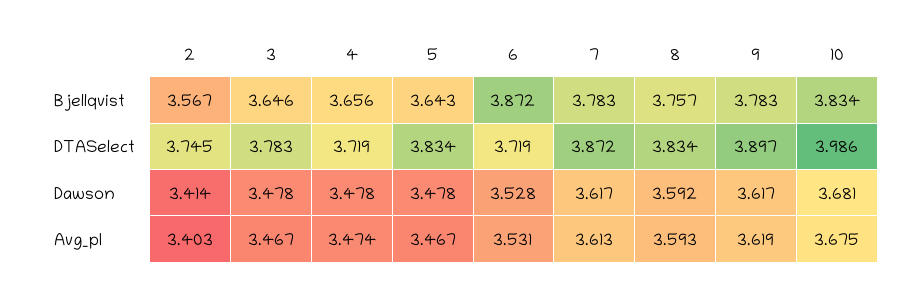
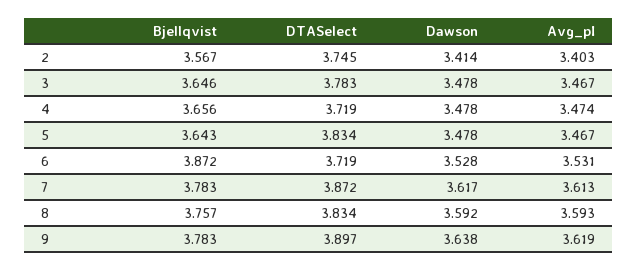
  {
    "2": {
      "Bjellqvist": 3.567,
      "DTASelect": 3.745,
      "Dawson": 3.414,
      "Avg_pI": 3.403
    },
    "3": {
      "Bjellqvist": 3.646,
      "DTASelect": 3.783,
      "Dawson": 3.478,
      "Avg_pI": 3.467
    },
    "4": {
      "Bjellqvist": 3.656,
      "DTASelect": 3.719,
      "Dawson": 3.478,
      "Avg_pI": 3.474
    },
    "5": {
      "Bjellqvist": 3.643,
      "DTASelect": 3.834,
      "Dawson": 3.478,
      "Avg_pI": 3.467
    },
    "6": {
      "Bjellqvist": 3.872,
      "DTASelect": 3.719,
      "Dawson": 3.528,
      "Avg_pI": 3.531
    },
    "7": {
      "Bjellqvist": 3.783,
      "DTASelect": 3.872,
      "Dawson": 3.617,
      "Avg_pI": 3.613
    },
    "8": {
      "Bjellqvist": 3.757,
      "DTASelect": 3.834,
      "Dawson": 3.592,
      "Avg_pI": 3.593
    },
    "9": {
      "Bjellqvist": 3.783,
      "DTASelect": 3.897,
-     "Dawson": 3.617,
+     "Dawson": 3.638,
      "Avg_pI": 3.619
-   },
+   }
-   "10": {
-     "Bjellqvist": 3.834,
-     "DTASelect": 3.986,
-     "Dawson": 3.681,
-     "Avg_pI": 3.675
-   }
  }

